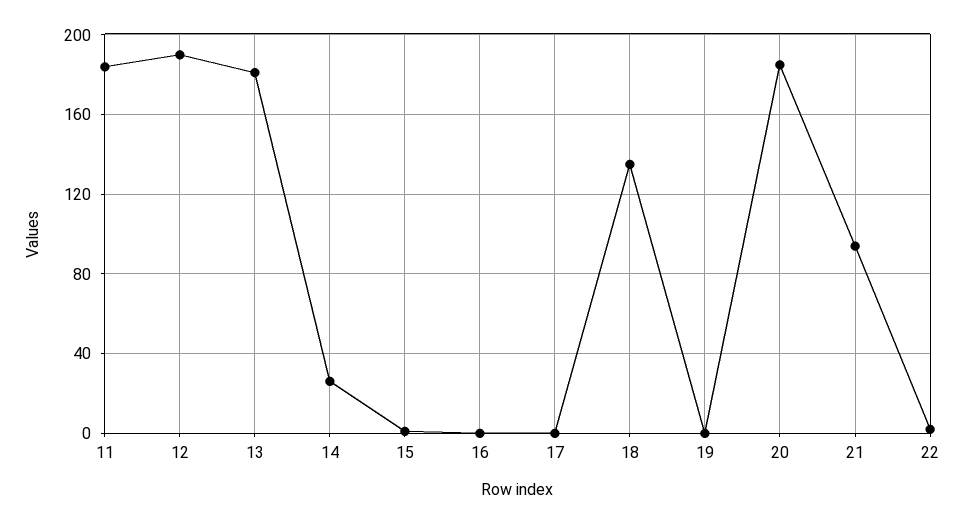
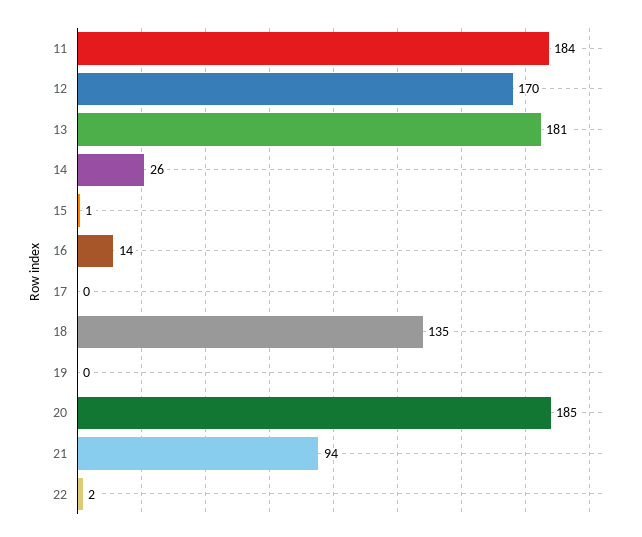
  {
    "11": 184,
-   "12": 190,
+   "12": 170,
    "13": 181,
    "14": 26,
    "15": 1,
-   "16": 0,
+   "16": 14,
    "17": 0,
    "18": 135,
    "19": 0,
    "20": 185,
    "21": 94,
    "22": 2
  }

